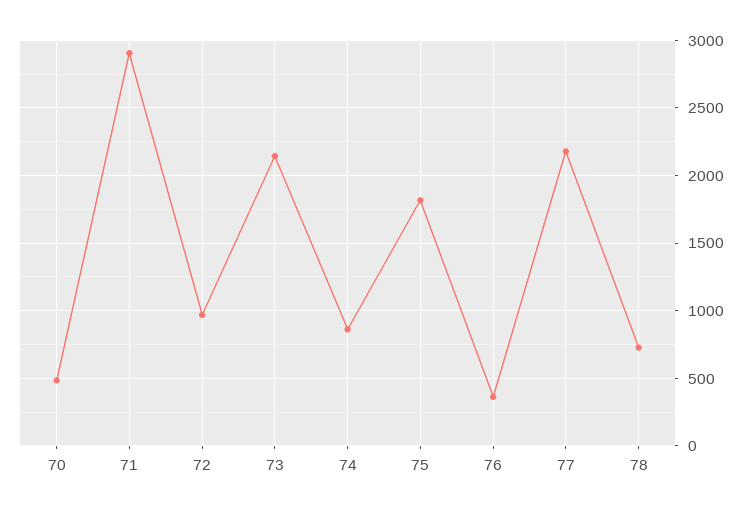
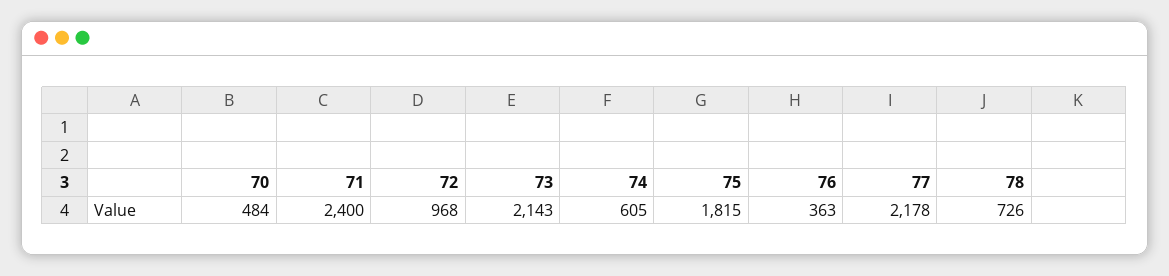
  {
    "70": 484,
-   "71": 2900,
+   "71": 2400,
    "72": 968,
    "73": 2143,
-   "74": 850,
+   "74": 605,
    "75": 1815,
    "76": 363,
    "77": 2178,
    "78": 726
  }

